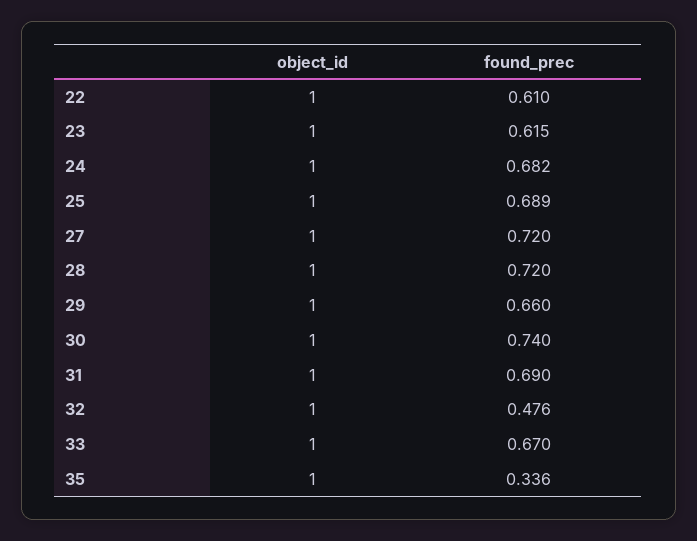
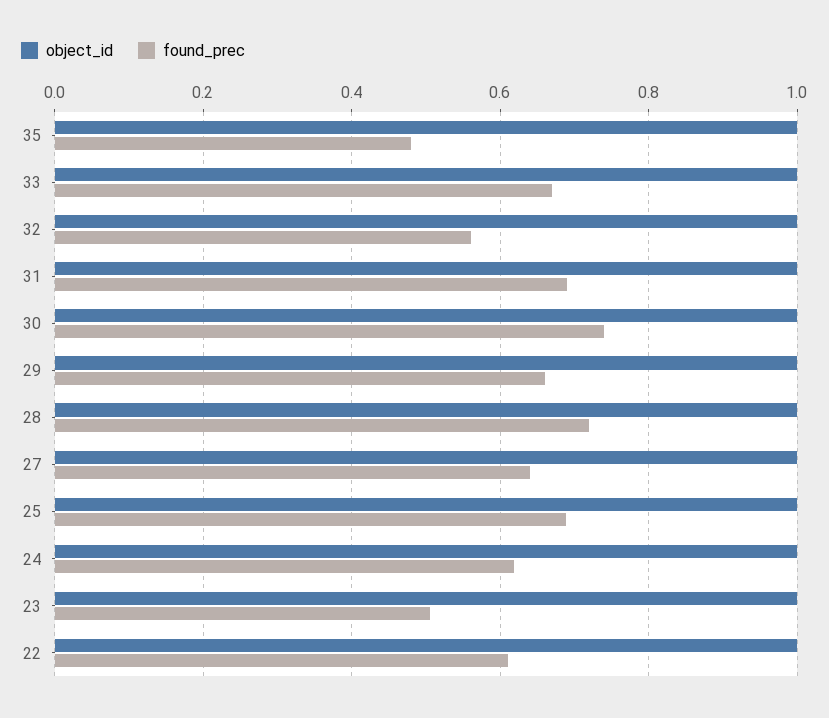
  {
    "object_id": {
      "22": 1,
      "23": 1,
      "24": 1,
      "25": 1,
      "27": 1,
      "28": 1,
      "29": 1,
      "30": 1,
      "31": 1,
      "32": 1,
      "33": 1,
      "35": 1
    },
    "found_prec": {
      "22": 0.61,
-     "23": 0.615,
+     "23": 0.5,
-     "24": 0.682,
+     "24": 0.62,
      "25": 0.689,
-     "27": 0.72,
+     "27": 0.64,
      "28": 0.72,
      "29": 0.66,
      "30": 0.74,
      "31": 0.69,
-     "32": 0.476,
+     "32": 0.56,
      "33": 0.67,
-     "35": 0.336
+     "35": 0.48
    }
  }

